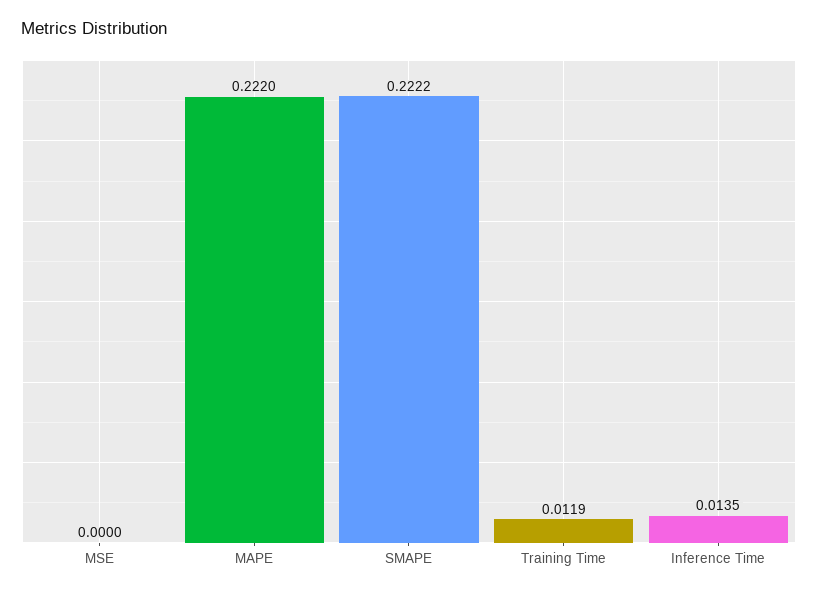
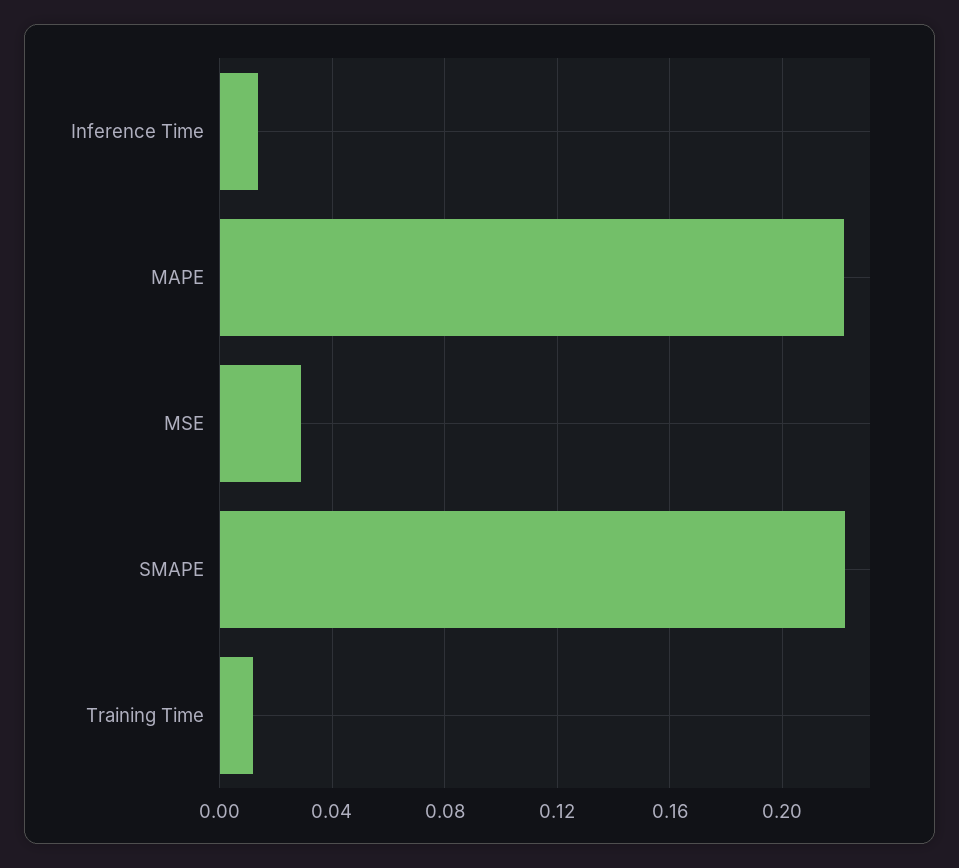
  {
-   "MSE": 0,
+   "MSE": 0.03,
    "MAPE": 0.222,
    "SMAPE": 0.2222,
    "Training Time": 0.0119,
    "Inference Time": 0.0135
  }

